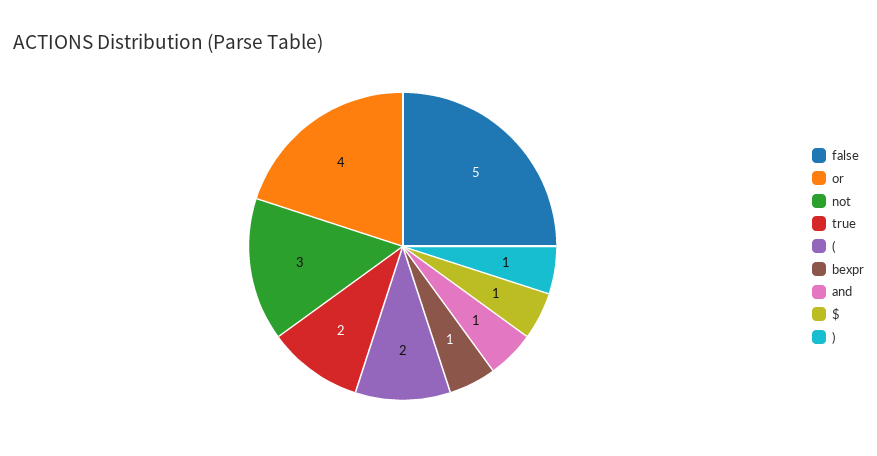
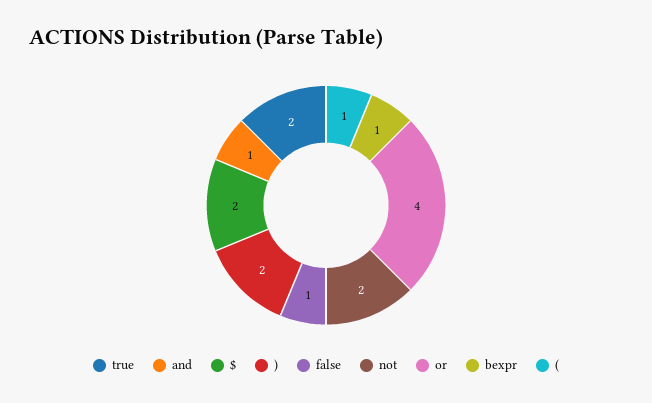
  {
-   "false": 5,
+   "false": 1,
    "or": 4,
-   "not": 3,
+   "not": 2,
    "true": 2,
-   "(": 2,
+   "(": 1,
    "bexpr": 1,
    "and": 1,
-   "$": 1,
+   "$": 2,
-   ")": 1
+   ")": 2
  }

